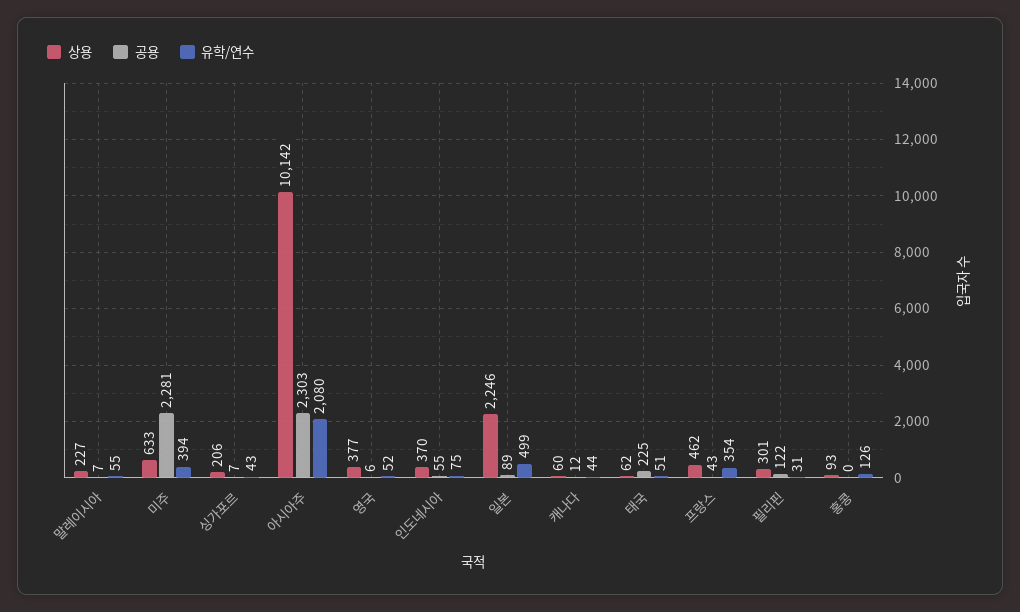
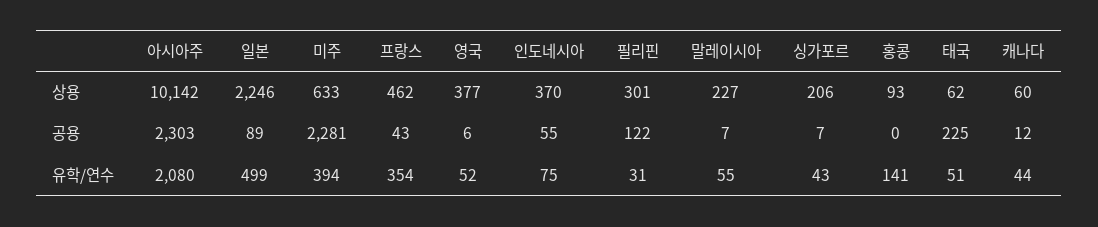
  {
    "상용": {
      "말레이시아": 227,
      "미주": 633,
      "싱가포르": 206,
      "아시아주": 10142,
      "영국": 377,
      "인도네시아": 370,
      "일본": 2246,
      "캐나다": 60,
      "태국": 62,
      "프랑스": 462,
      "필리핀": 301,
      "홍콩": 93
    },
    "공용": {
      "말레이시아": 7,
      "미주": 2281,
      "싱가포르": 7,
      "아시아주": 2303,
      "영국": 6,
      "인도네시아": 55,
      "일본": 89,
      "캐나다": 12,
      "태국": 225,
      "프랑스": 43,
      "필리핀": 122,
      "홍콩": 0
    },
    "유학/연수": {
      "말레이시아": 55,
      "미주": 394,
      "싱가포르": 43,
      "아시아주": 2080,
      "영국": 52,
      "인도네시아": 75,
      "일본": 499,
      "캐나다": 44,
      "태국": 51,
      "프랑스": 354,
      "필리핀": 31,
-     "홍콩": 126
+     "홍콩": 141
    }
  }

